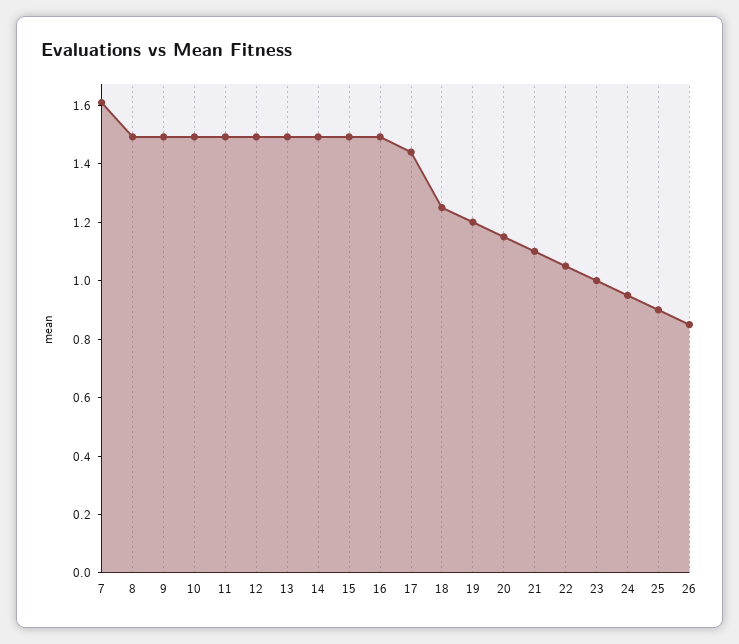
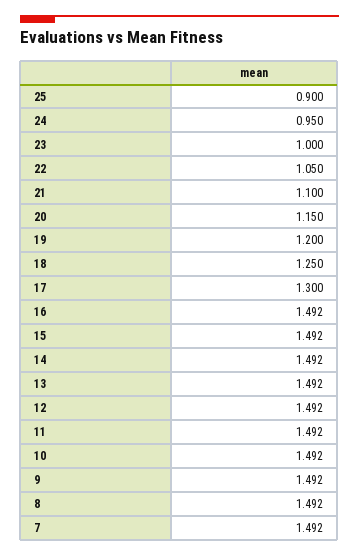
  {
-   "7": 1.6,
+   "7": 1.492,
    "8": 1.492,
    "9": 1.492,
    "10": 1.492,
    "11": 1.492,
    "12": 1.492,
    "13": 1.492,
    "14": 1.492,
    "15": 1.492,
    "16": 1.492,
-   "17": 1.45,
+   "17": 1.3,
    "18": 1.25,
    "19": 1.2,
    "20": 1.15,
    "21": 1.1,
    "22": 1.05,
    "23": 1,
    "24": 0.95,
-   "25": 0.9,
+   "25": 0.9
-   "26": 0.85
  }

